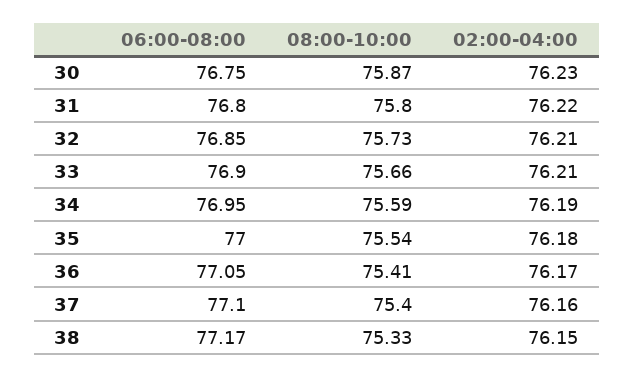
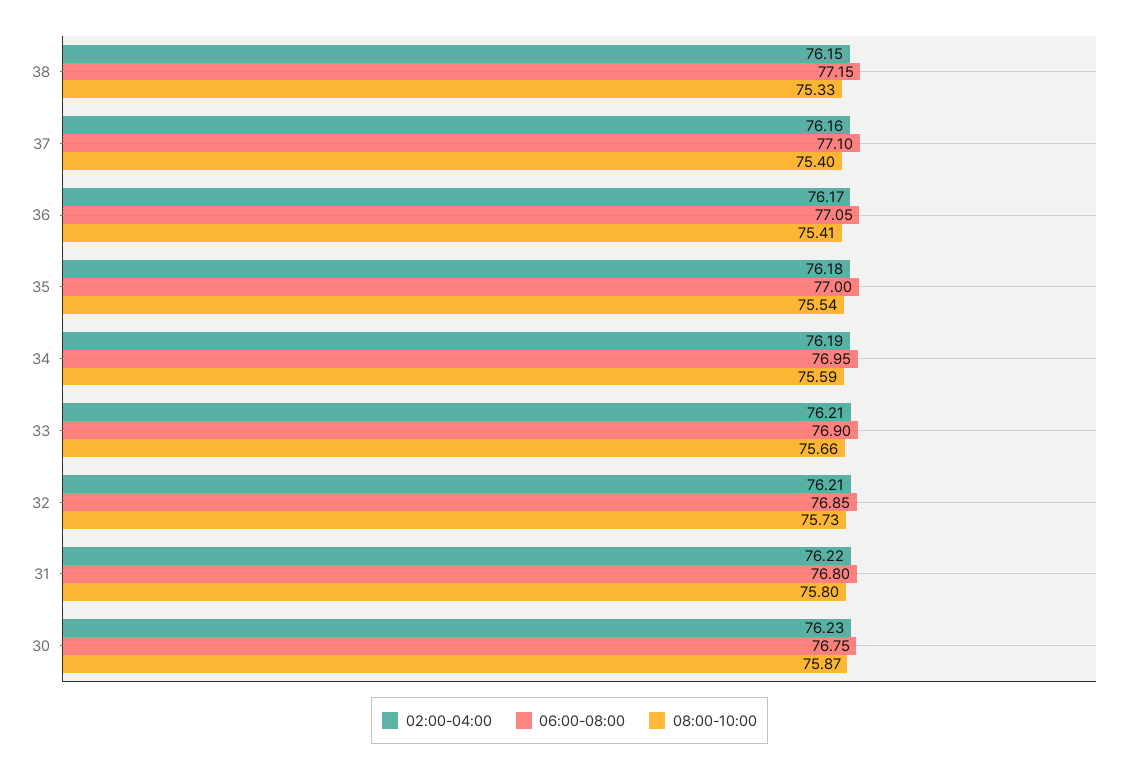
  {
    "06:00-08:00": {
      "30": 76.75,
      "31": 76.8,
      "32": 76.85,
      "33": 76.9,
      "34": 76.95,
      "35": 77,
      "36": 77.05,
      "37": 77.1,
-     "38": 77.17
+     "38": 77.15
    },
    "08:00-10:00": {
      "30": 75.87,
      "31": 75.8,
      "32": 75.73,
      "33": 75.66,
      "34": 75.59,
      "35": 75.54,
      "36": 75.41,
      "37": 75.4,
      "38": 75.33
    },
    "02:00-04:00": {
      "30": 76.23,
      "31": 76.22,
      "32": 76.21,
      "33": 76.21,
      "34": 76.19,
      "35": 76.18,
      "36": 76.17,
      "37": 76.16,
      "38": 76.15
    }
  }

